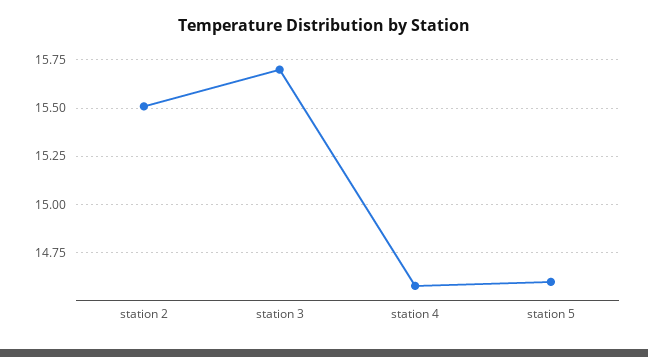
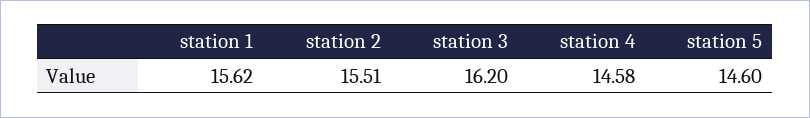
  {
    "station 2": 15.51,
-   "station 3": 15.7,
+   "station 3": 16.2,
    "station 4": 14.58,
-   "station 5": 14.6
+   "station 5": 14.6,
+   "station 1": 15.62
  }

